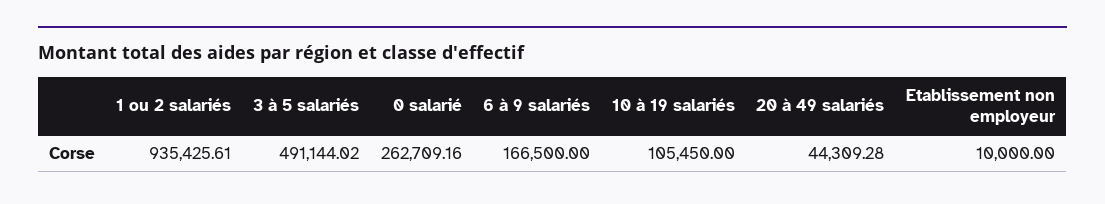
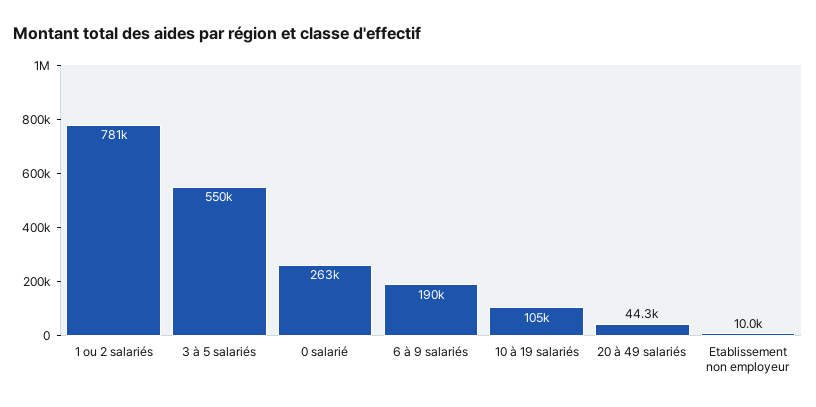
  {
-   "1 ou 2 salariés": 935425.61,
+   "1 ou 2 salariés": 781000,
-   "3 à 5 salariés": 491144.02,
+   "3 à 5 salariés": 550000,
    "0 salarié": 262709.16,
-   "6 à 9 salariés": 166500,
+   "6 à 9 salariés": 190000,
    "10 à 19 salariés": 105450,
    "20 à 49 salariés": 44309.28,
    "Etablissement non employeur": 10000
  }

